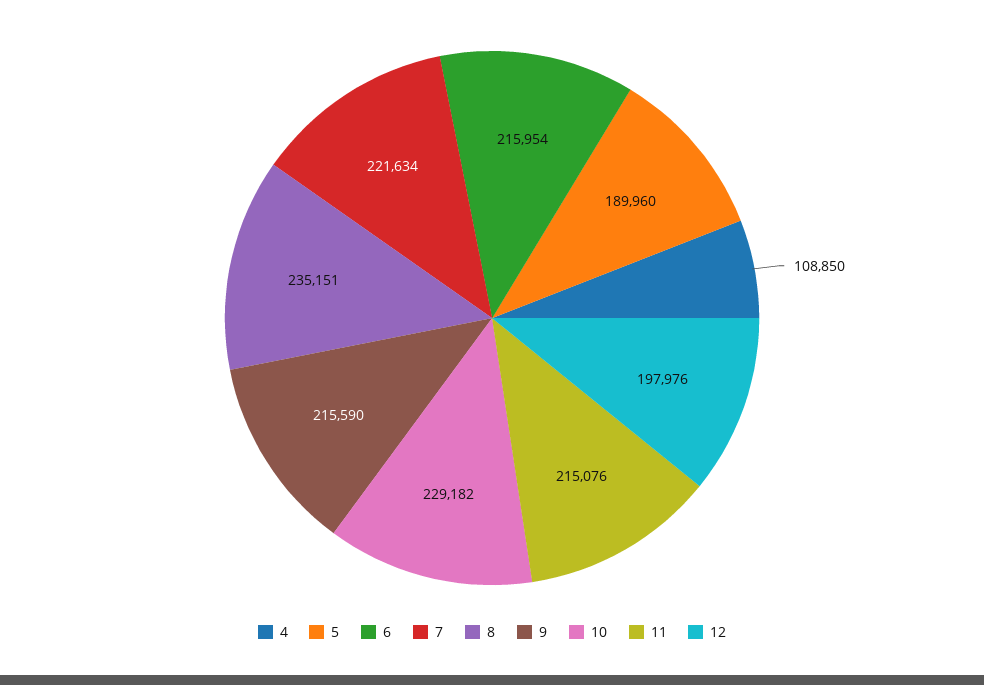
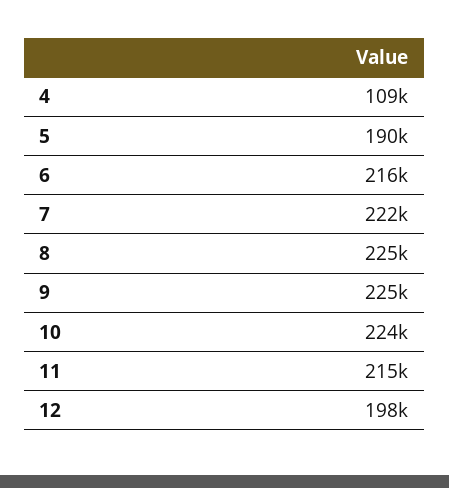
  {
    "4": 108850,
    "5": 189960,
    "6": 215954,
    "7": 221634,
-   "8": 235151,
+   "8": 225000,
-   "9": 215590,
+   "9": 225000,
-   "10": 229182,
+   "10": 224000,
    "11": 215076,
    "12": 197976
  }

